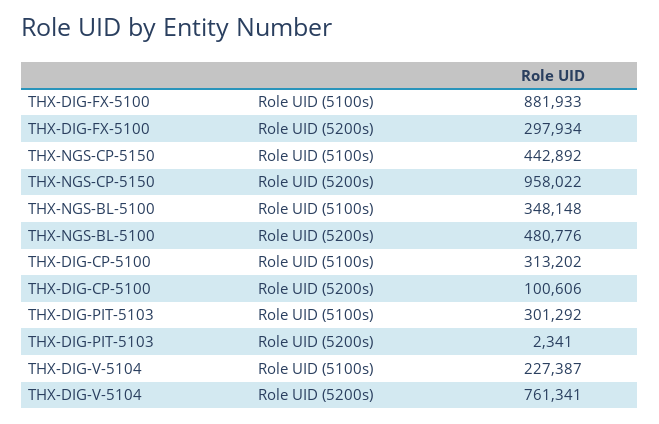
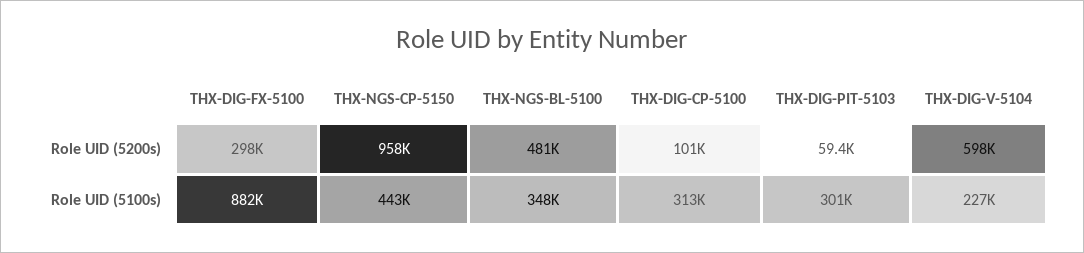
  {
    "THX-DIG-FX-5100": {
      "Role UID (5100s)": 881933,
      "Role UID (5200s)": 297934
    },
    "THX-NGS-CP-5150": {
      "Role UID (5100s)": 442892,
      "Role UID (5200s)": 958022
    },
    "THX-NGS-BL-5100": {
      "Role UID (5100s)": 348148,
      "Role UID (5200s)": 480776
    },
    "THX-DIG-CP-5100": {
      "Role UID (5100s)": 313202,
      "Role UID (5200s)": 100606
    },
    "THX-DIG-PIT-5103": {
      "Role UID (5100s)": 301292,
-     "Role UID (5200s)": 2341
+     "Role UID (5200s)": 59400
    },
    "THX-DIG-V-5104": {
      "Role UID (5100s)": 227387,
-     "Role UID (5200s)": 761341
+     "Role UID (5200s)": 598000
    }
  }

